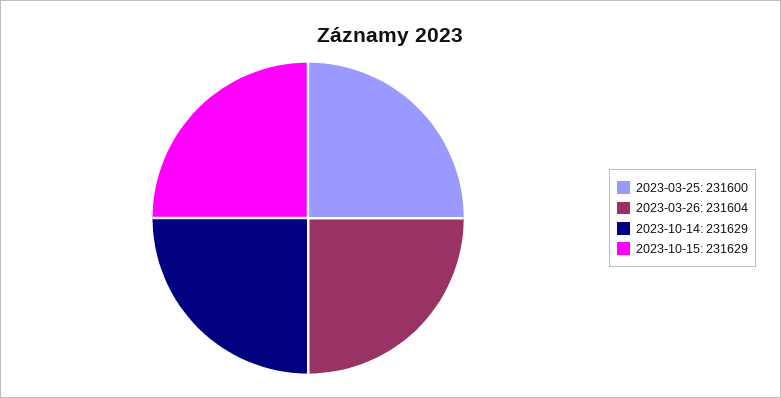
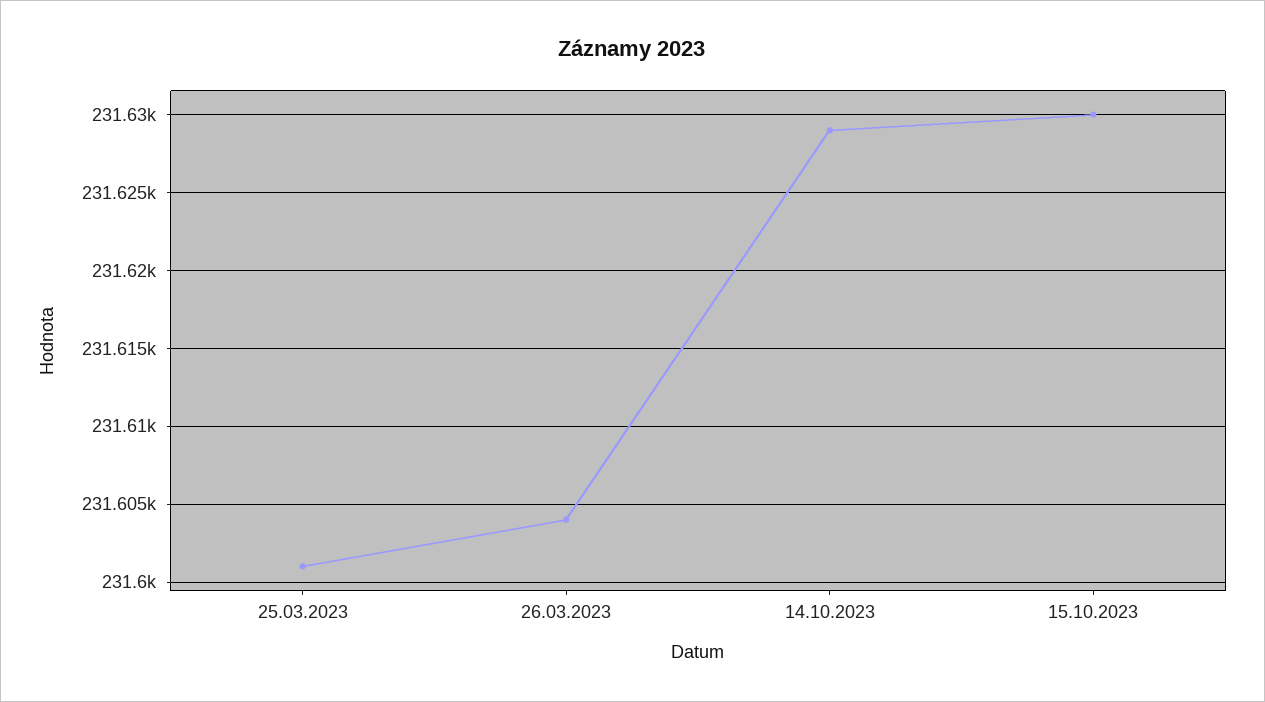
  {
-   "2023-03-25": 231600,
+   "2023-03-25": 231601,
    "2023-03-26": 231604,
    "2023-10-14": 231629,
-   "2023-10-15": 231629
+   "2023-10-15": 231630
  }

